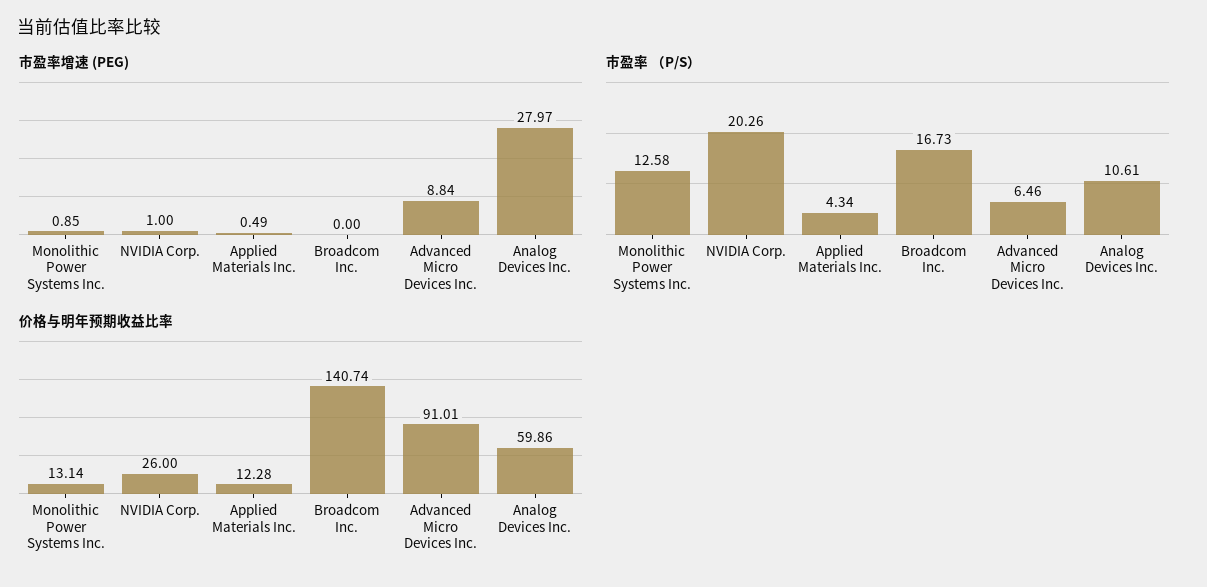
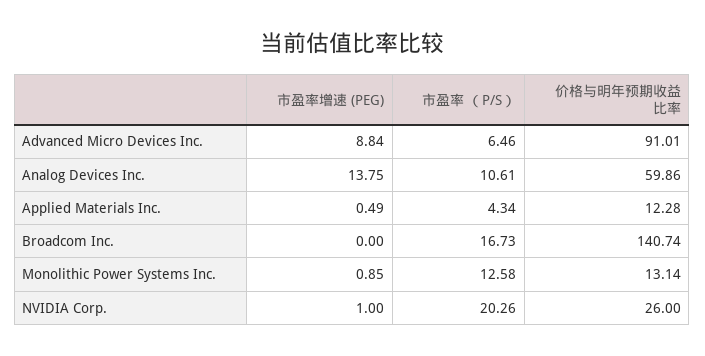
  {
    "市盈率增速 (PEG)": {
      "Monolithic Power Systems Inc.": 0.85,
      "NVIDIA Corp.": 1,
      "Applied Materials Inc.": 0.49,
      "Broadcom Inc.": 0,
      "Advanced Micro Devices Inc.": 8.84,
-     "Analog Devices Inc.": 27.97
+     "Analog Devices Inc.": 13.75
    },
    "市盈率 （P/S）": {
      "Monolithic Power Systems Inc.": 12.58,
      "NVIDIA Corp.": 20.26,
      "Applied Materials Inc.": 4.34,
      "Broadcom Inc.": 16.73,
      "Advanced Micro Devices Inc.": 6.46,
      "Analog Devices Inc.": 10.61
    },
    "价格与明年预期收益比率": {
      "Monolithic Power Systems Inc.": 13.14,
      "NVIDIA Corp.": 26,
      "Applied Materials Inc.": 12.28,
      "Broadcom Inc.": 140.74,
      "Advanced Micro Devices Inc.": 91.01,
      "Analog Devices Inc.": 59.86
    }
  }

